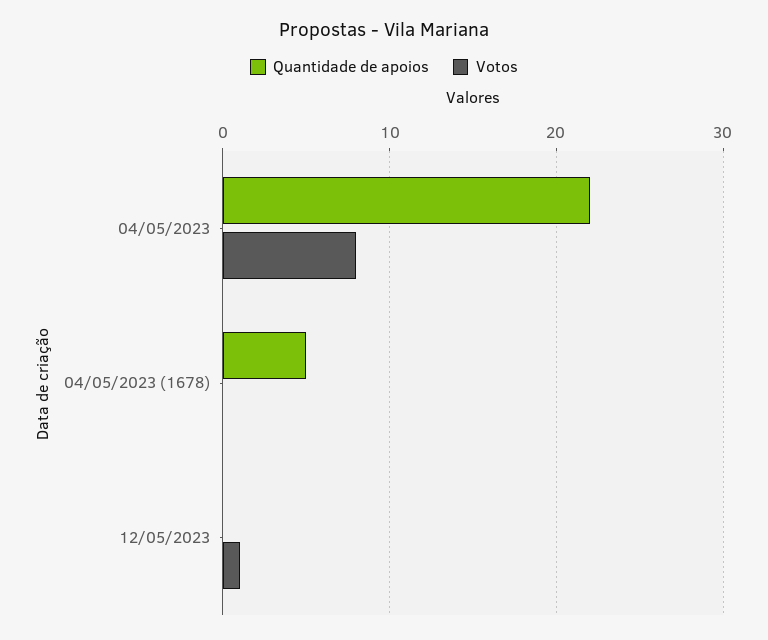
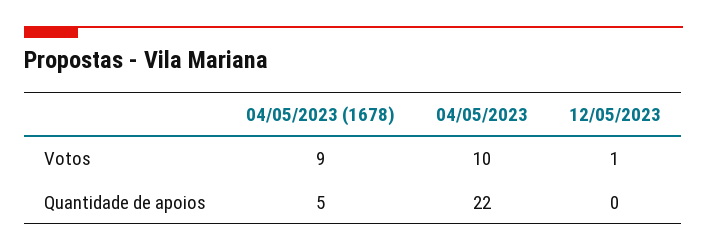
  {
    "Quantidade de apoios": {
      "04/05/2023": 22,
      "04/05/2023 (1678)": 5,
      "12/05/2023": 0
    },
    "Votos": {
-     "04/05/2023": 8,
+     "04/05/2023": 10,
-     "04/05/2023 (1678)": 0,
+     "04/05/2023 (1678)": 9,
      "12/05/2023": 1
    }
  }

